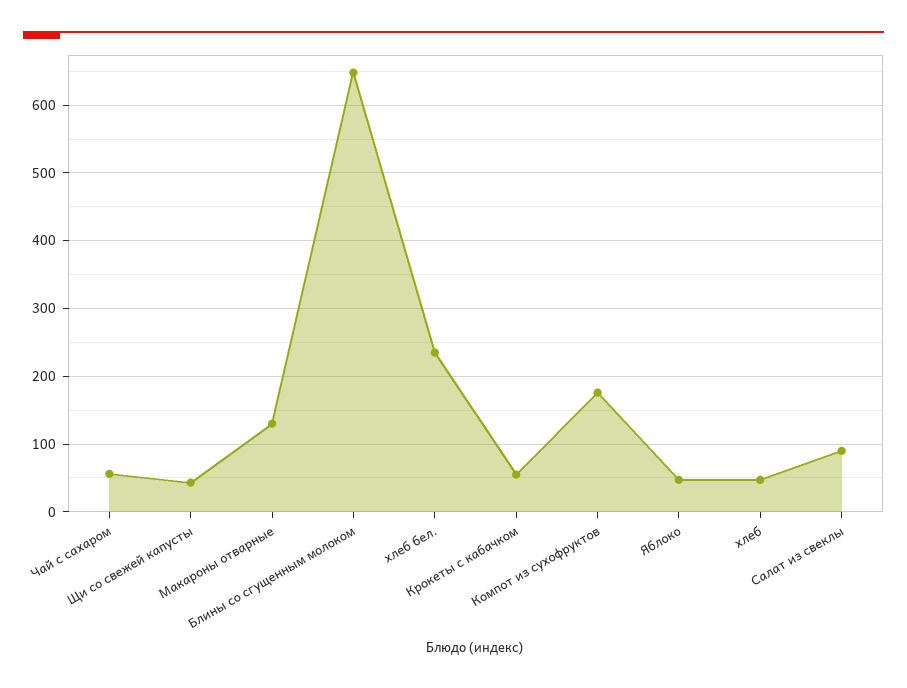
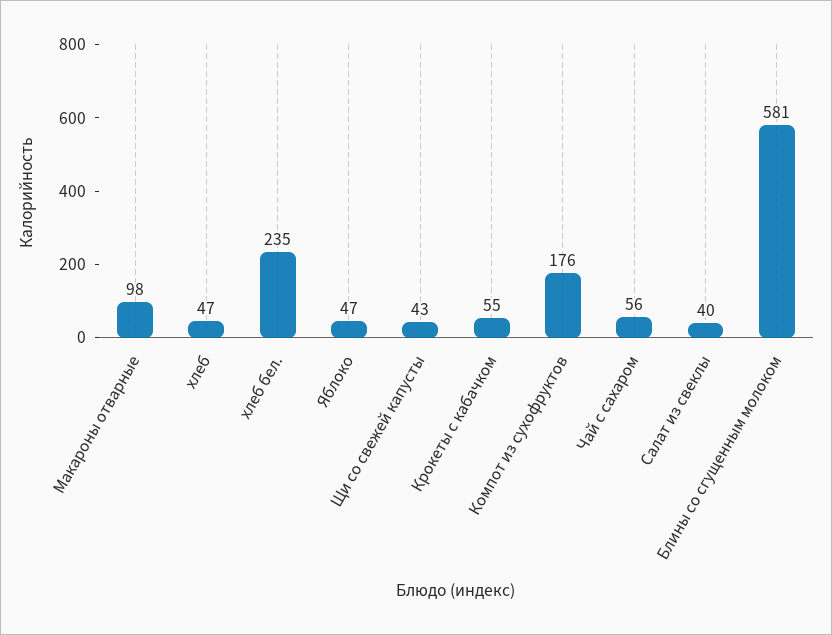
  {
    "Чай с сахаром": 56,
    "Щи со свежей капусты": 43,
-   "Макароны отварные": 130,
+   "Макароны отварные": 98,
-   "Блины со сгущенным молоком": 650,
+   "Блины со сгущенным молоком": 581,
    "хлеб бел.": 235,
    "Крокеты с кабачком": 55,
    "Компот из сухофруктов": 176,
    "Яблоко": 47,
    "хлеб": 47,
-   "Салат из свеклы": 90
+   "Салат из свеклы": 40
  }

